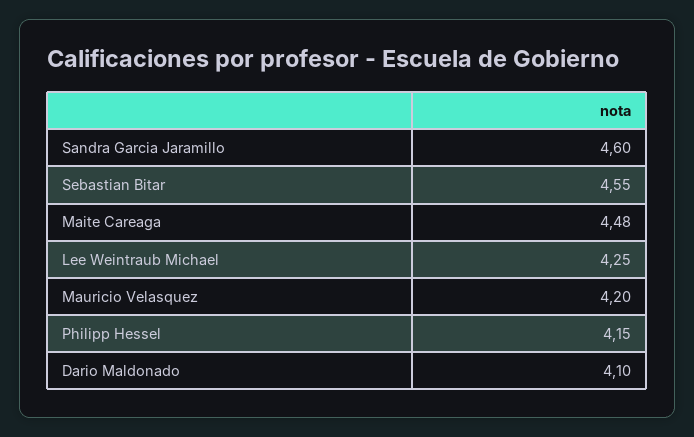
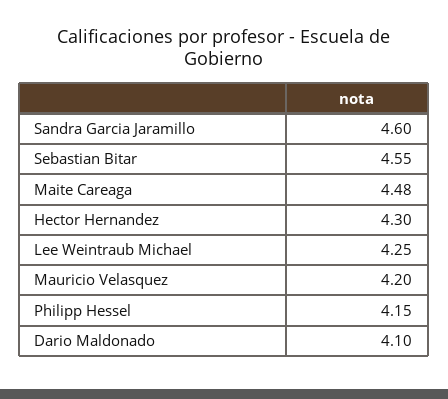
  {
    "Sandra Garcia Jaramillo": 4.6,
    "Sebastian Bitar": 4.55,
    "Maite Careaga": 4.48,
    "Lee Weintraub Michael": 4.25,
    "Mauricio Velasquez": 4.2,
    "Philipp Hessel": 4.15,
-   "Dario Maldonado": 4.1
+   "Dario Maldonado": 4.1,
+   "Hector Hernandez": 4.3
  }

